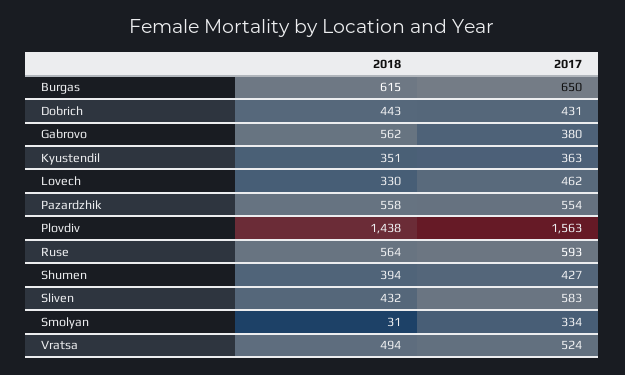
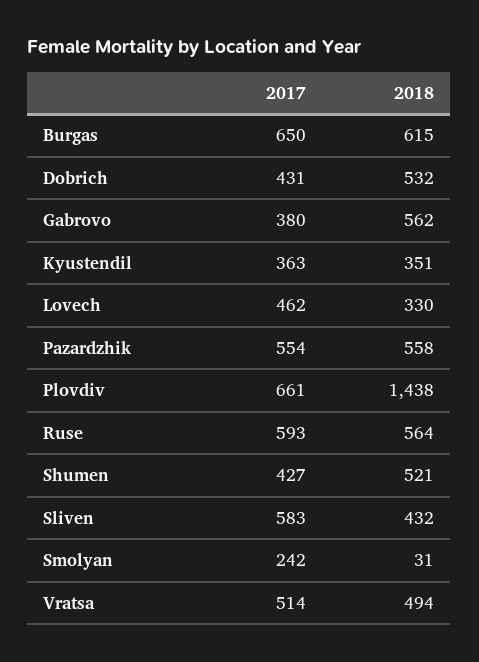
  {
    "2018": {
      "Burgas": 615,
-     "Dobrich": 443,
+     "Dobrich": 532,
      "Gabrovo": 562,
      "Kyustendil": 351,
      "Lovech": 330,
      "Pazardzhik": 558,
      "Plovdiv": 1438,
      "Ruse": 564,
-     "Shumen": 394,
+     "Shumen": 521,
      "Sliven": 432,
      "Smolyan": 31,
      "Vratsa": 494
    },
    "2017": {
      "Burgas": 650,
      "Dobrich": 431,
      "Gabrovo": 380,
      "Kyustendil": 363,
      "Lovech": 462,
      "Pazardzhik": 554,
-     "Plovdiv": 1563,
+     "Plovdiv": 661,
      "Ruse": 593,
      "Shumen": 427,
      "Sliven": 583,
-     "Smolyan": 334,
+     "Smolyan": 242,
-     "Vratsa": 524
+     "Vratsa": 514
    }
  }

